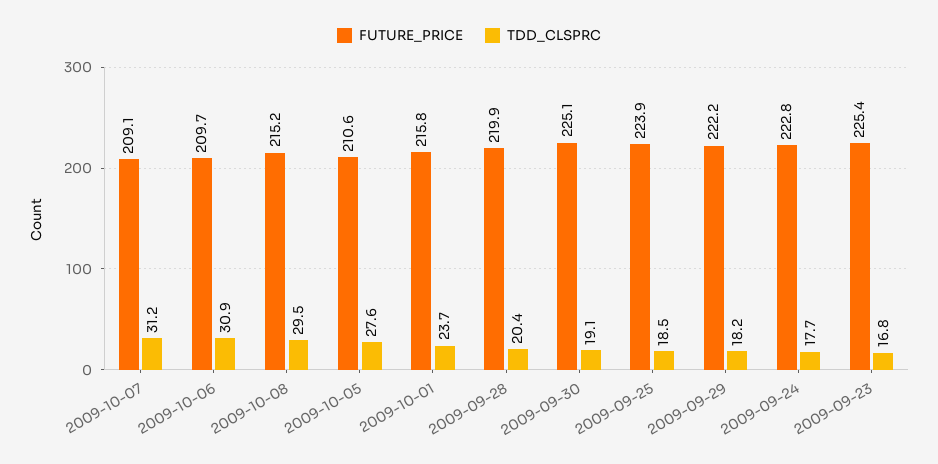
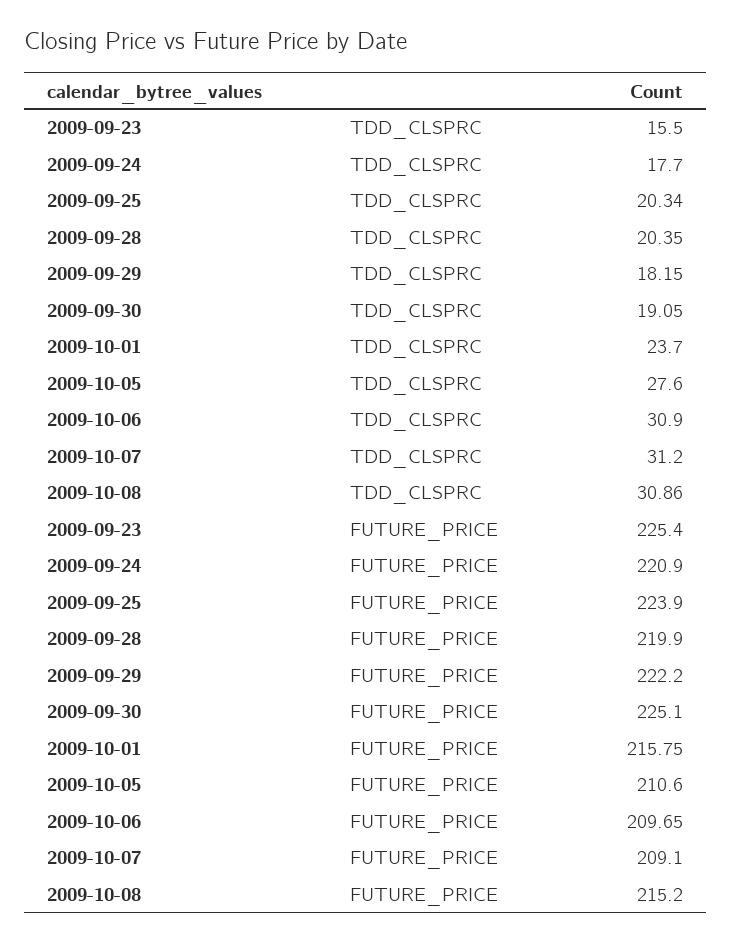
  {
    "FUTURE_PRICE": {
      "2009-10-07": 209.1,
      "2009-10-06": 209.65,
      "2009-10-08": 215.2,
      "2009-10-05": 210.6,
      "2009-10-01": 215.75,
      "2009-09-28": 219.9,
      "2009-09-30": 225.1,
      "2009-09-25": 223.9,
      "2009-09-29": 222.2,
-     "2009-09-24": 222.8,
+     "2009-09-24": 220.9,
      "2009-09-23": 225.4
    },
    "TDD_CLSPRC": {
      "2009-10-07": 31.2,
      "2009-10-06": 30.9,
-     "2009-10-08": 29.5,
+     "2009-10-08": 30.86,
      "2009-10-05": 27.6,
      "2009-10-01": 23.7,
      "2009-09-28": 20.35,
      "2009-09-30": 19.05,
-     "2009-09-25": 18.5,
+     "2009-09-25": 20.34,
      "2009-09-29": 18.15,
      "2009-09-24": 17.7,
-     "2009-09-23": 16.8
+     "2009-09-23": 15.5
    }
  }

